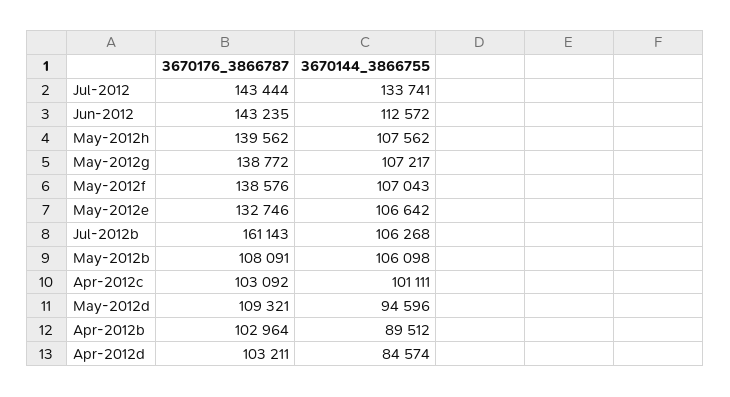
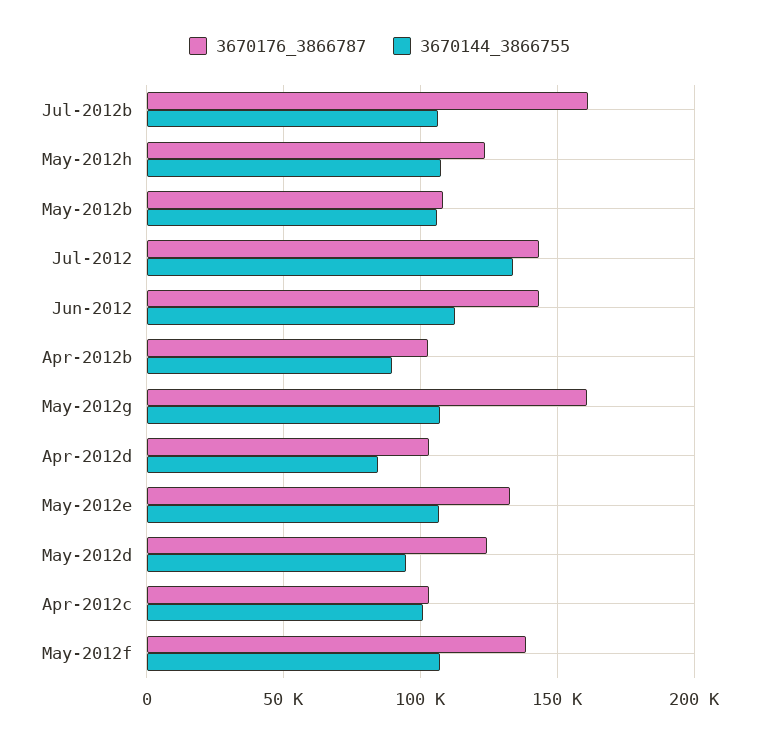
  {
    "3670176_3866787": {
      "Jul-2012": 143444,
      "Jun-2012": 143235,
-     "May-2012h": 139562,
+     "May-2012h": 125000,
-     "May-2012g": 138772,
+     "May-2012g": 160000,
      "May-2012f": 138576,
      "May-2012e": 132746,
      "Jul-2012b": 161143,
      "May-2012b": 108091,
      "Apr-2012c": 103092,
-     "May-2012d": 109321,
+     "May-2012d": 125000,
      "Apr-2012b": 102964,
      "Apr-2012d": 103211
    },
    "3670144_3866755": {
      "Jul-2012": 133741,
      "Jun-2012": 112572,
      "May-2012h": 107562,
      "May-2012g": 107217,
      "May-2012f": 107043,
      "May-2012e": 106642,
      "Jul-2012b": 106268,
      "May-2012b": 106098,
      "Apr-2012c": 101111,
      "May-2012d": 94596,
      "Apr-2012b": 89512,
      "Apr-2012d": 84574
    }
  }

